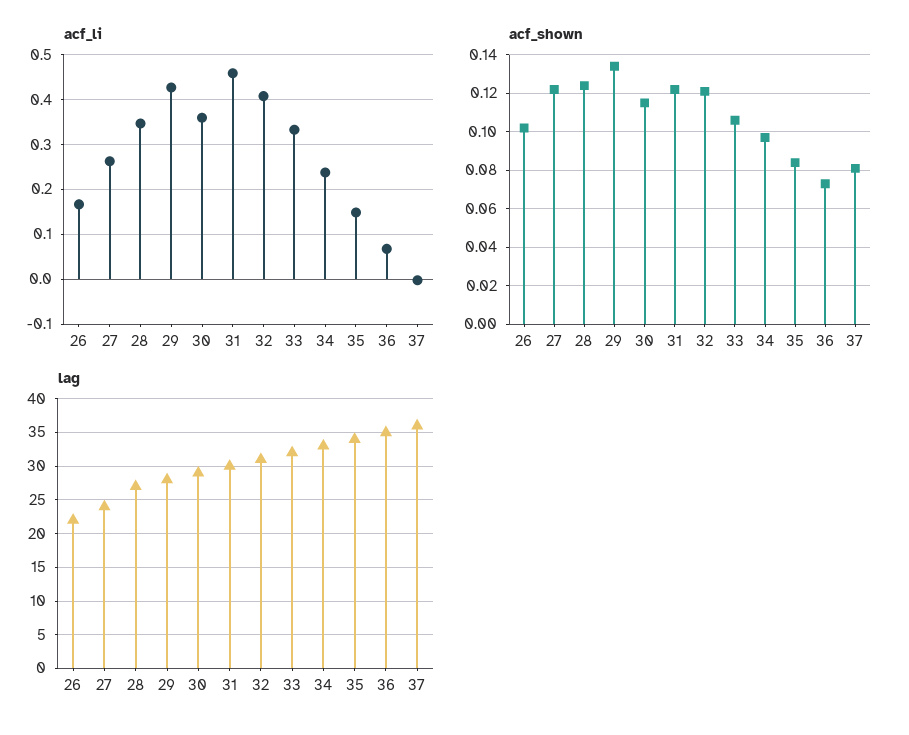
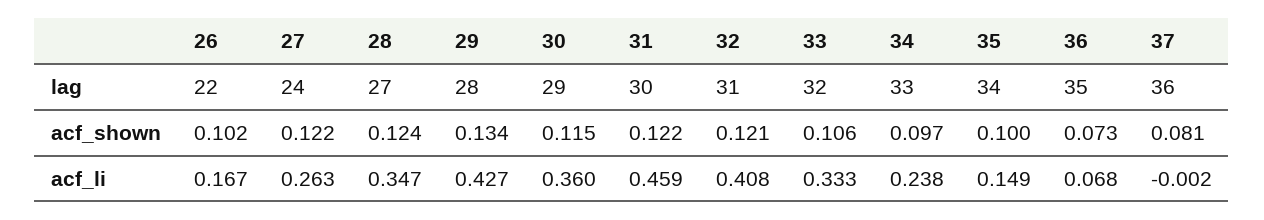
  {
    "acf_li": {
      "26": 0.167,
      "27": 0.263,
      "28": 0.347,
      "29": 0.427,
      "30": 0.36,
      "31": 0.459,
      "32": 0.408,
      "33": 0.333,
      "34": 0.238,
      "35": 0.149,
      "36": 0.068,
      "37": -0.002
    },
    "acf_shown": {
      "26": 0.102,
      "27": 0.122,
      "28": 0.124,
      "29": 0.134,
      "30": 0.115,
      "31": 0.122,
      "32": 0.121,
      "33": 0.106,
      "34": 0.097,
-     "35": 0.085,
+     "35": 0.1,
      "36": 0.073,
      "37": 0.081
    },
    "lag": {
      "26": 22,
      "27": 24,
      "28": 27,
      "29": 28,
      "30": 29,
      "31": 30,
      "32": 31,
      "33": 32,
      "34": 33,
      "35": 34,
      "36": 35,
      "37": 36
    }
  }

